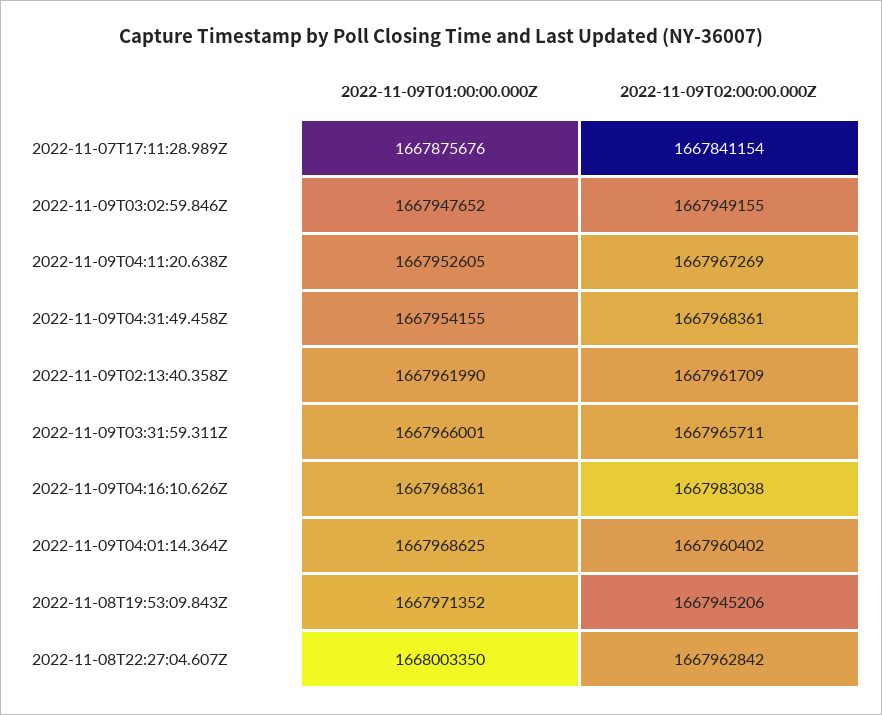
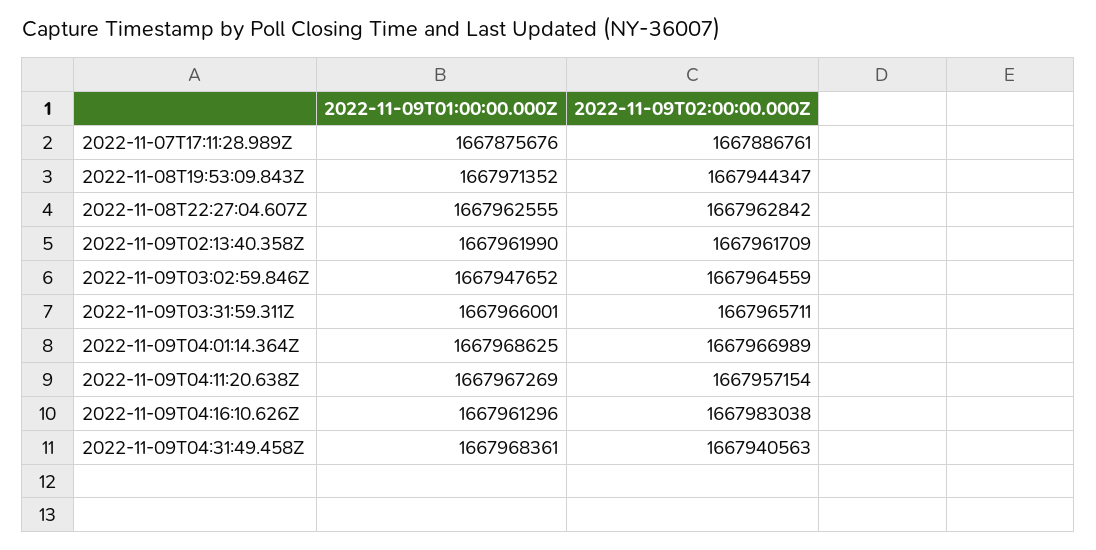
  {
    "2022-11-09T01:00:00.000Z": {
      "2022-11-07T17:11:28.989Z": 1667875676,
      "2022-11-09T03:02:59.846Z": 1667947652,
-     "2022-11-09T04:11:20.638Z": 1667952605,
+     "2022-11-09T04:11:20.638Z": 1667967269,
-     "2022-11-09T04:31:49.458Z": 1667954155,
+     "2022-11-09T04:31:49.458Z": 1667968361,
      "2022-11-09T02:13:40.358Z": 1667961990,
      "2022-11-09T03:31:59.311Z": 1667966001,
-     "2022-11-09T04:16:10.626Z": 1667968361,
+     "2022-11-09T04:16:10.626Z": 1667961296,
      "2022-11-09T04:01:14.364Z": 1667968625,
      "2022-11-08T19:53:09.843Z": 1667971352,
-     "2022-11-08T22:27:04.607Z": 1668003350
+     "2022-11-08T22:27:04.607Z": 1667962555
    },
    "2022-11-09T02:00:00.000Z": {
-     "2022-11-07T17:11:28.989Z": 1667841154,
+     "2022-11-07T17:11:28.989Z": 1667886761,
-     "2022-11-09T03:02:59.846Z": 1667949155,
+     "2022-11-09T03:02:59.846Z": 1667964559,
-     "2022-11-09T04:11:20.638Z": 1667967269,
+     "2022-11-09T04:11:20.638Z": 1667957154,
-     "2022-11-09T04:31:49.458Z": 1667968361,
+     "2022-11-09T04:31:49.458Z": 1667940563,
      "2022-11-09T02:13:40.358Z": 1667961709,
      "2022-11-09T03:31:59.311Z": 1667965711,
      "2022-11-09T04:16:10.626Z": 1667983038,
-     "2022-11-09T04:01:14.364Z": 1667960402,
+     "2022-11-09T04:01:14.364Z": 1667966989,
-     "2022-11-08T19:53:09.843Z": 1667945206,
+     "2022-11-08T19:53:09.843Z": 1667944347,
      "2022-11-08T22:27:04.607Z": 1667962842
    }
  }

